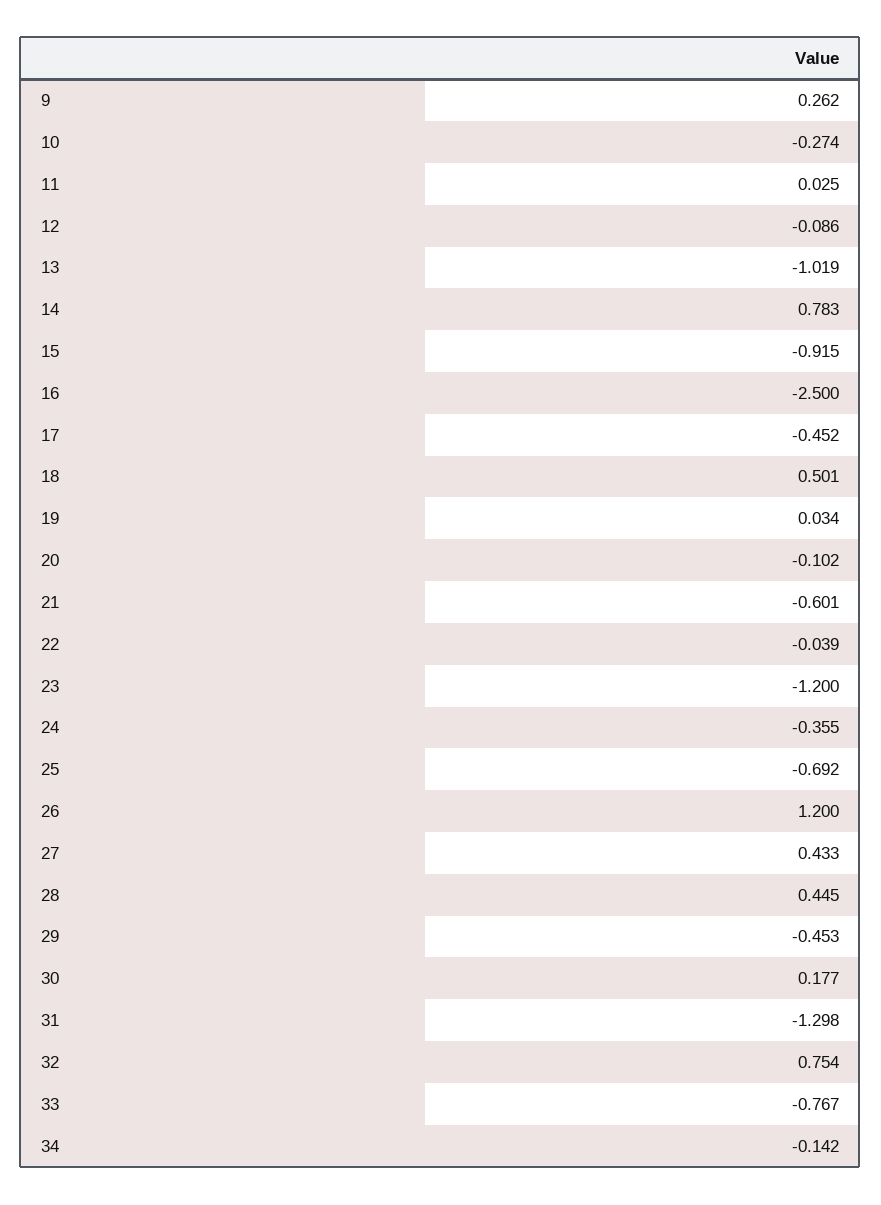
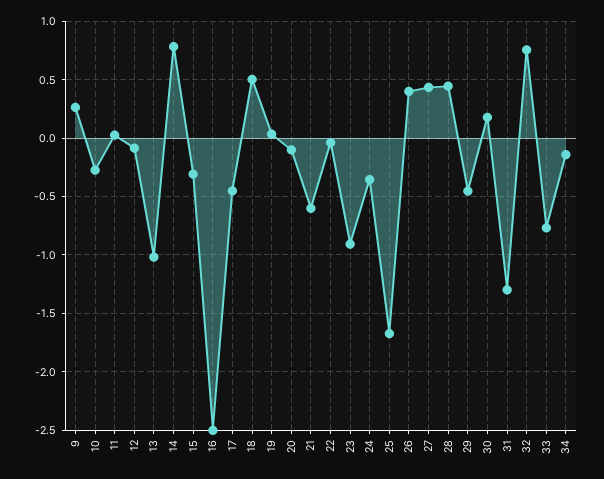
  {
    "9": 0.262,
    "10": -0.274,
    "11": 0.025,
    "12": -0.086,
    "13": -1.019,
    "14": 0.783,
-   "15": -0.915,
+   "15": -0.3,
    "16": -2.5,
    "17": -0.452,
    "18": 0.501,
    "19": 0.034,
    "20": -0.102,
    "21": -0.601,
    "22": -0.039,
-   "23": -1.2,
+   "23": -0.9,
    "24": -0.355,
-   "25": -0.692,
+   "25": -1.7,
-   "26": 1.2,
+   "26": 0.4,
    "27": 0.433,
    "28": 0.445,
    "29": -0.453,
    "30": 0.177,
    "31": -1.298,
    "32": 0.754,
    "33": -0.767,
    "34": -0.142
  }

